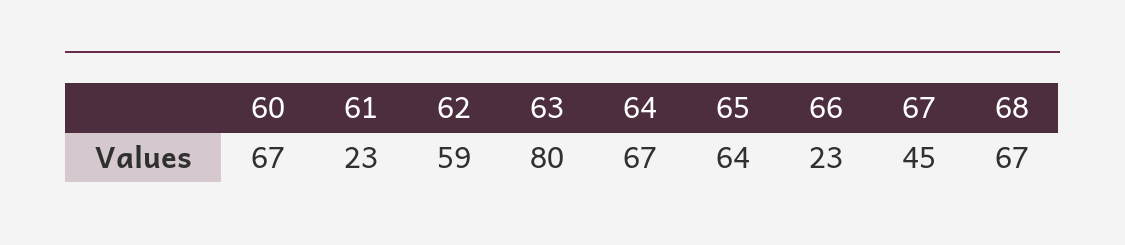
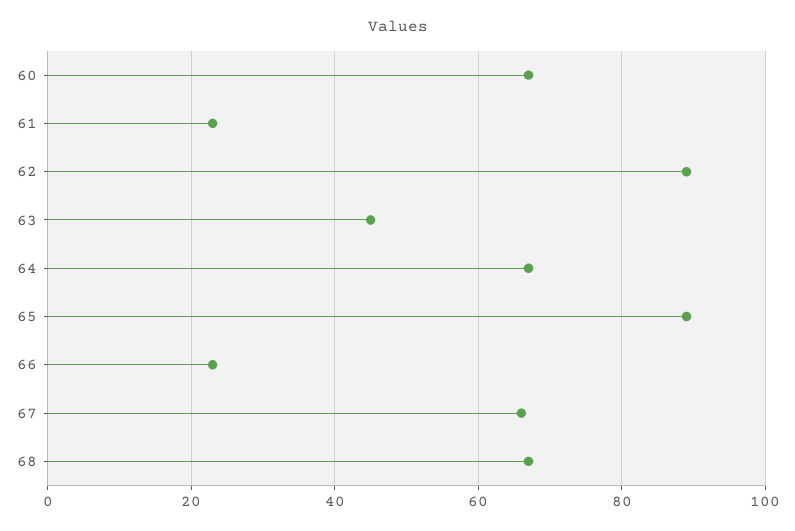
  {
    "60": 67,
    "61": 23,
-   "62": 59,
+   "62": 90,
-   "63": 80,
+   "63": 45,
    "64": 67,
-   "65": 64,
+   "65": 90,
    "66": 23,
-   "67": 45,
+   "67": 65,
    "68": 67
  }

